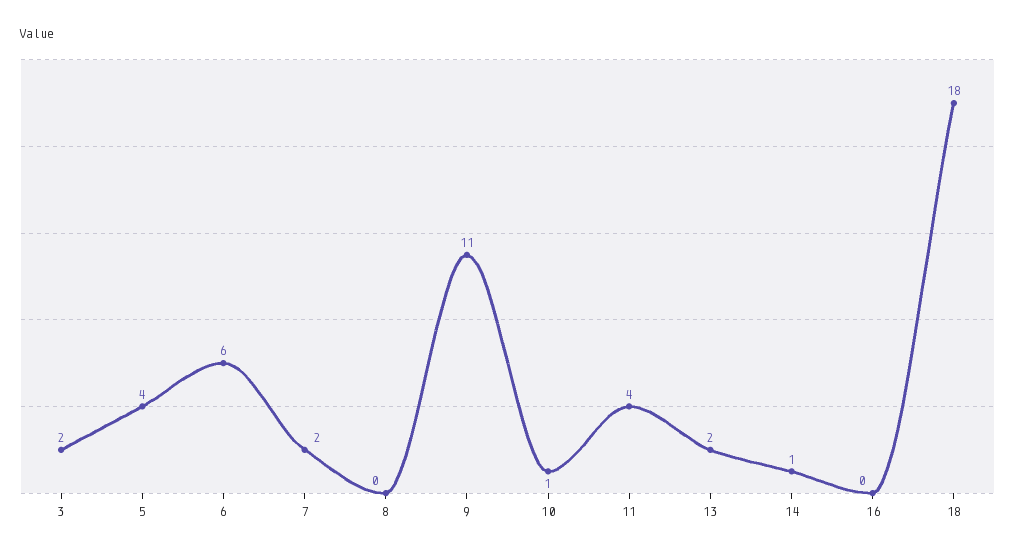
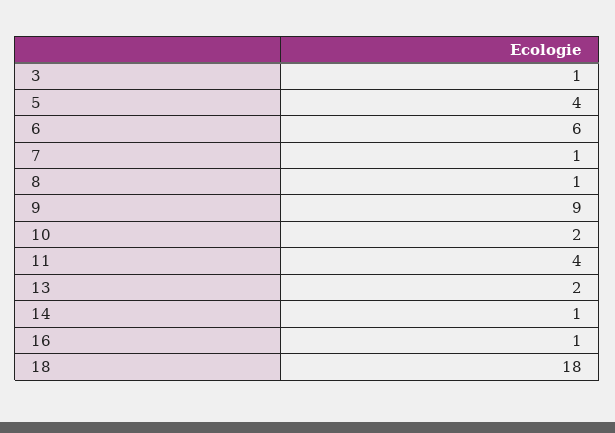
  {
-   "3": 2,
+   "3": 1,
    "5": 4,
    "6": 6,
-   "7": 2,
+   "7": 1,
-   "8": 0,
+   "8": 1,
-   "9": 11,
+   "9": 9,
-   "10": 1,
+   "10": 2,
    "11": 4,
    "13": 2,
    "14": 1,
-   "16": 0,
+   "16": 1,
    "18": 18
  }

